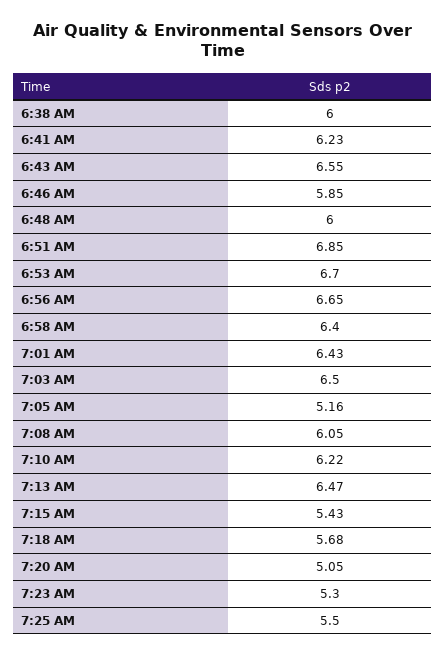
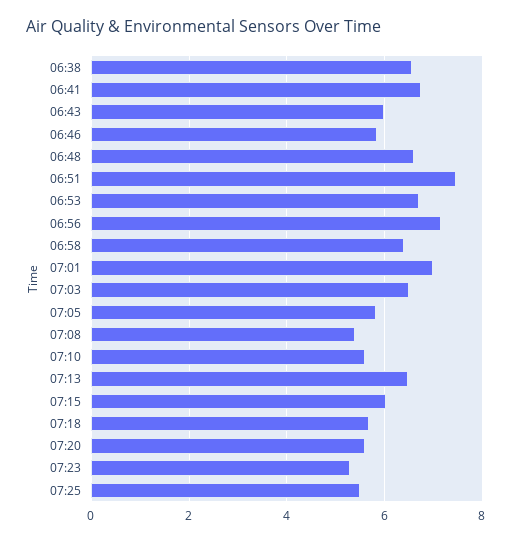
  {
-   "6:38 AM": 6,
+   "6:38 AM": 6.6,
-   "6:41 AM": 6.23,
+   "6:41 AM": 6.8,
-   "6:43 AM": 6.55,
+   "6:43 AM": 6,
    "6:46 AM": 5.85,
-   "6:48 AM": 6,
+   "6:48 AM": 6.6,
-   "6:51 AM": 6.85,
+   "6:51 AM": 7.4,
    "6:53 AM": 6.7,
-   "6:56 AM": 6.65,
+   "6:56 AM": 7.2,
    "6:58 AM": 6.4,
-   "7:01 AM": 6.43,
+   "7:01 AM": 7,
    "7:03 AM": 6.5,
-   "7:05 AM": 5.16,
+   "7:05 AM": 5.8,
-   "7:08 AM": 6.05,
+   "7:08 AM": 5.4,
-   "7:10 AM": 6.22,
+   "7:10 AM": 5.6,
    "7:13 AM": 6.47,
-   "7:15 AM": 5.43,
+   "7:15 AM": 6,
    "7:18 AM": 5.68,
-   "7:20 AM": 5.05,
+   "7:20 AM": 5.6,
    "7:23 AM": 5.3,
    "7:25 AM": 5.5
  }

